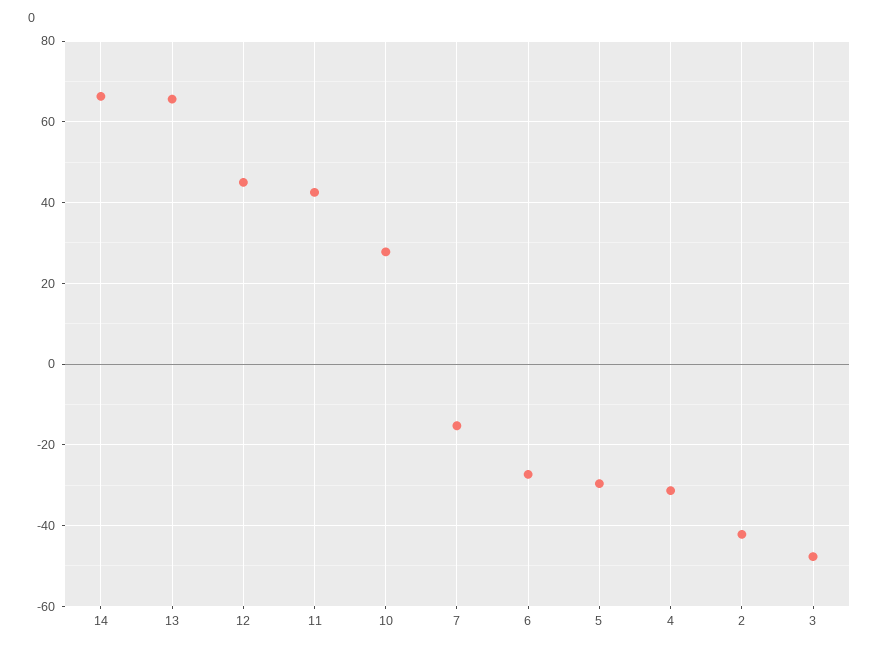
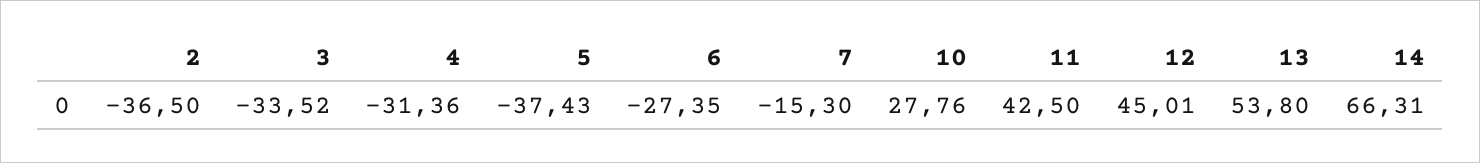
  {
    "14": 66.31,
-   "13": 66,
+   "13": 53.8,
    "12": 45.01,
    "11": 42.5,
    "10": 27.76,
    "7": -15.3,
    "6": -27.35,
-   "5": -30,
+   "5": -37.43,
    "4": -31.36,
-   "2": -42,
+   "2": -36.5,
-   "3": -48
+   "3": -33.52
  }

